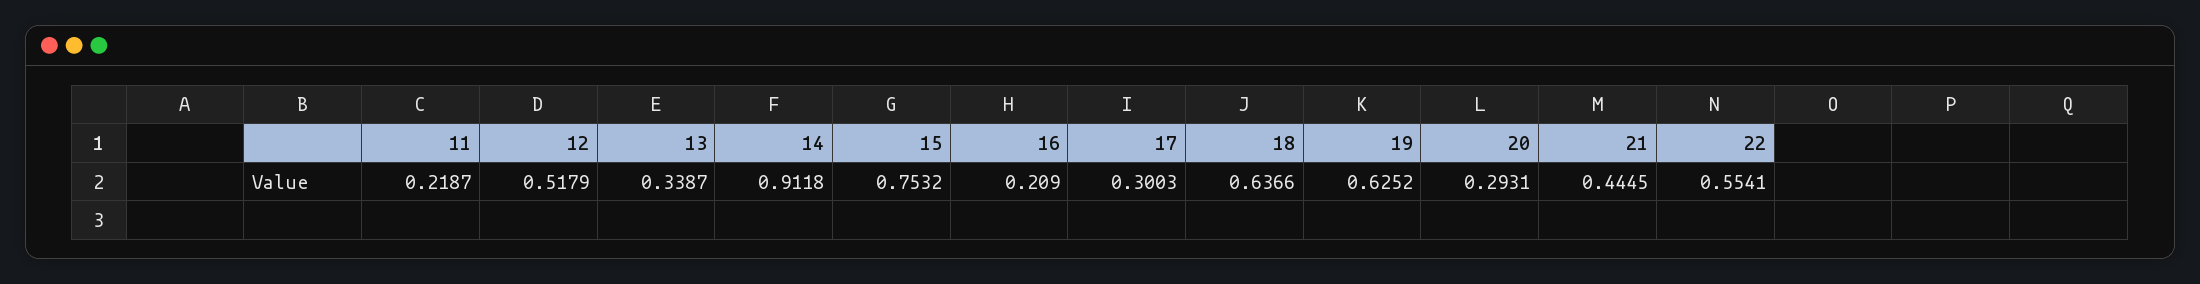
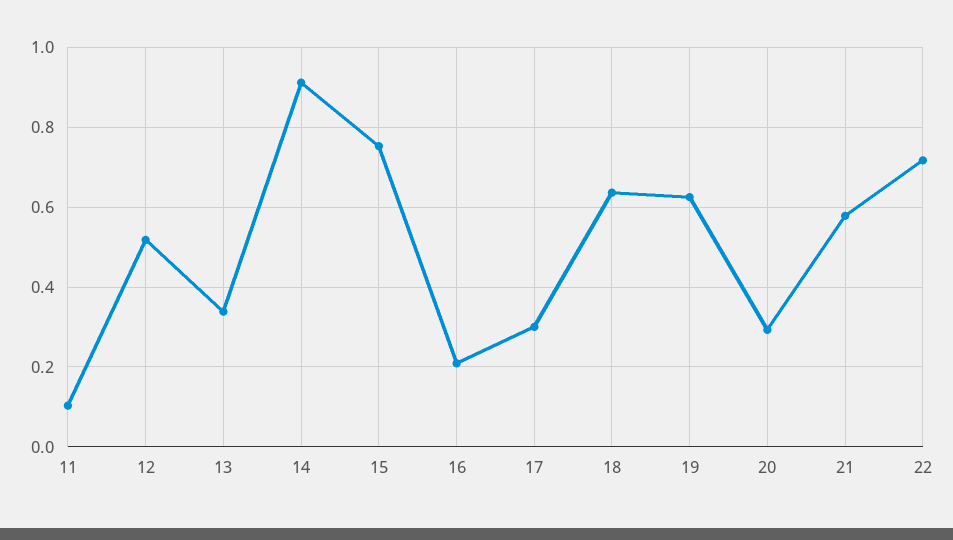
  {
-   "11": 0.2187,
+   "11": 0.1,
    "12": 0.5179,
    "13": 0.3387,
    "14": 0.9118,
    "15": 0.7532,
    "16": 0.209,
    "17": 0.3003,
    "18": 0.6366,
    "19": 0.6252,
    "20": 0.2931,
-   "21": 0.4445,
+   "21": 0.58,
-   "22": 0.5541
+   "22": 0.72
  }

